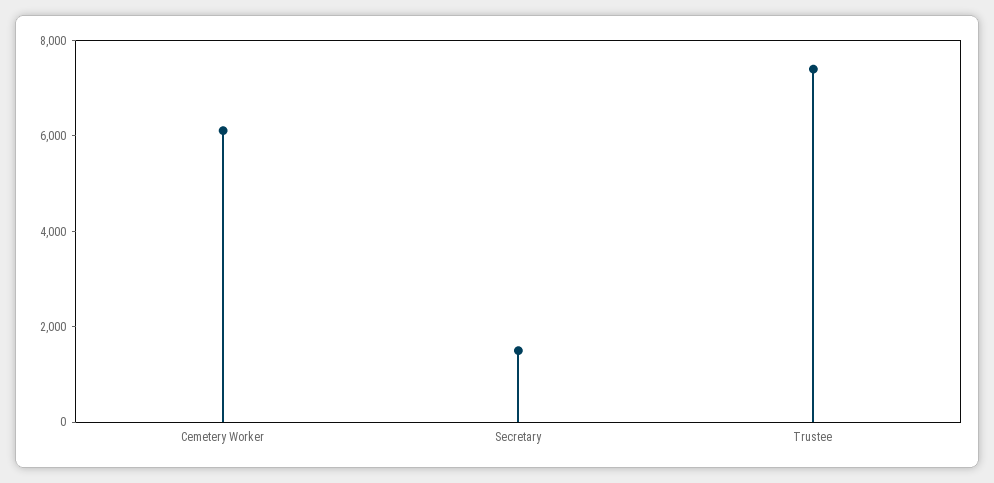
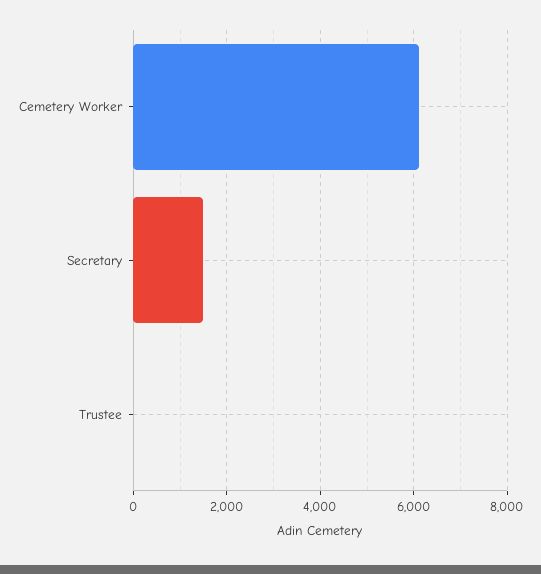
  {
    "Cemetery Worker": 6200,
    "Secretary": 1600,
-   "Trustee": 7500
+   "Trustee": 0
  }

